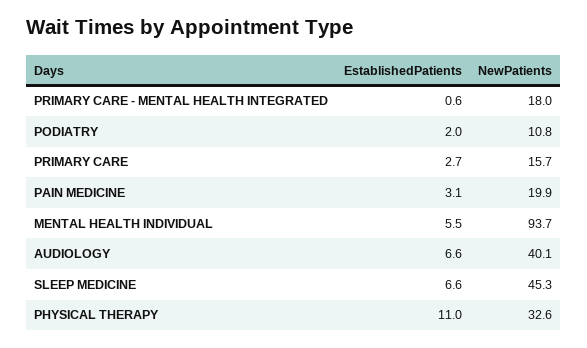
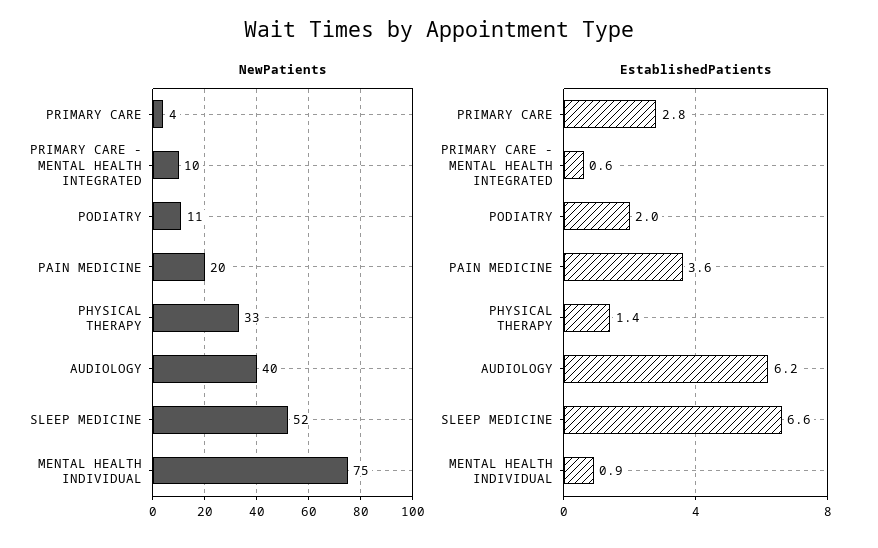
  {
    "EstablishedPatients": {
      "PRIMARY CARE - MENTAL HEALTH INTEGRATED": 0.6,
      "PODIATRY": 2,
-     "PRIMARY CARE": 2.7,
+     "PRIMARY CARE": 2.8,
-     "PAIN MEDICINE": 3.1,
+     "PAIN MEDICINE": 3.6,
-     "MENTAL HEALTH INDIVIDUAL": 5.5,
+     "MENTAL HEALTH INDIVIDUAL": 0.9,
-     "AUDIOLOGY": 6.6,
+     "AUDIOLOGY": 6.2,
      "SLEEP MEDICINE": 6.6,
-     "PHYSICAL THERAPY": 11
+     "PHYSICAL THERAPY": 1.4
    },
    "NewPatients": {
-     "PRIMARY CARE - MENTAL HEALTH INTEGRATED": 18,
+     "PRIMARY CARE - MENTAL HEALTH INTEGRATED": 10,
      "PODIATRY": 10.8,
-     "PRIMARY CARE": 15.7,
+     "PRIMARY CARE": 4,
      "PAIN MEDICINE": 19.9,
-     "MENTAL HEALTH INDIVIDUAL": 93.7,
+     "MENTAL HEALTH INDIVIDUAL": 75,
      "AUDIOLOGY": 40.1,
-     "SLEEP MEDICINE": 45.3,
+     "SLEEP MEDICINE": 52,
      "PHYSICAL THERAPY": 32.6
    }
  }

